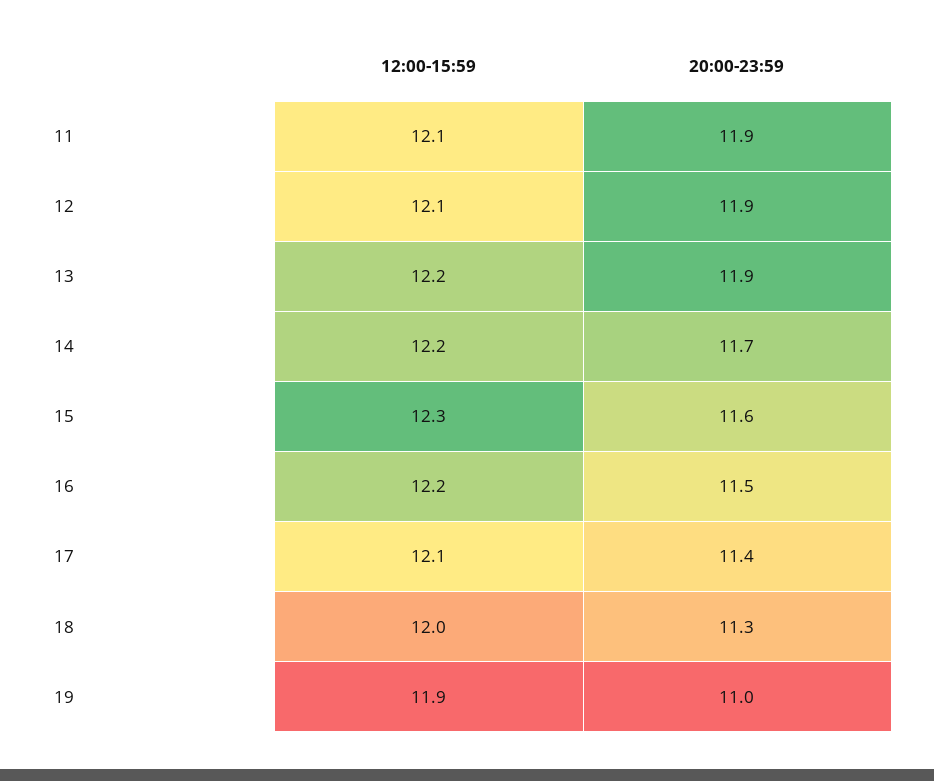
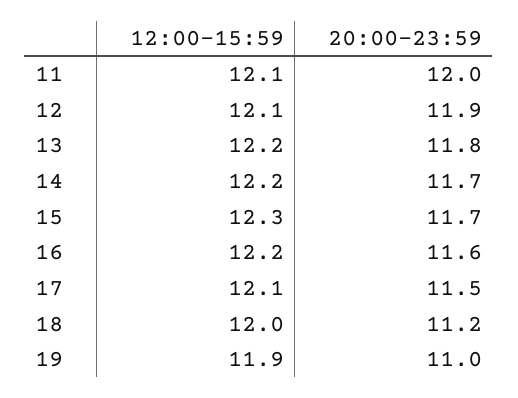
  {
    "12:00-15:59": {
      "11": 12.1,
      "12": 12.1,
      "13": 12.2,
      "14": 12.2,
      "15": 12.3,
      "16": 12.2,
      "17": 12.1,
      "18": 12,
      "19": 11.9
    },
    "20:00-23:59": {
-     "11": 11.9,
+     "11": 12,
      "12": 11.9,
-     "13": 11.9,
+     "13": 11.8,
      "14": 11.7,
-     "15": 11.6,
+     "15": 11.7,
-     "16": 11.5,
+     "16": 11.6,
-     "17": 11.4,
+     "17": 11.5,
-     "18": 11.3,
+     "18": 11.2,
      "19": 11
    }
  }

